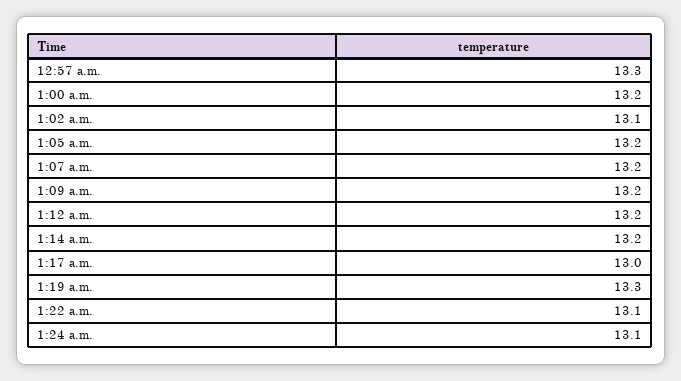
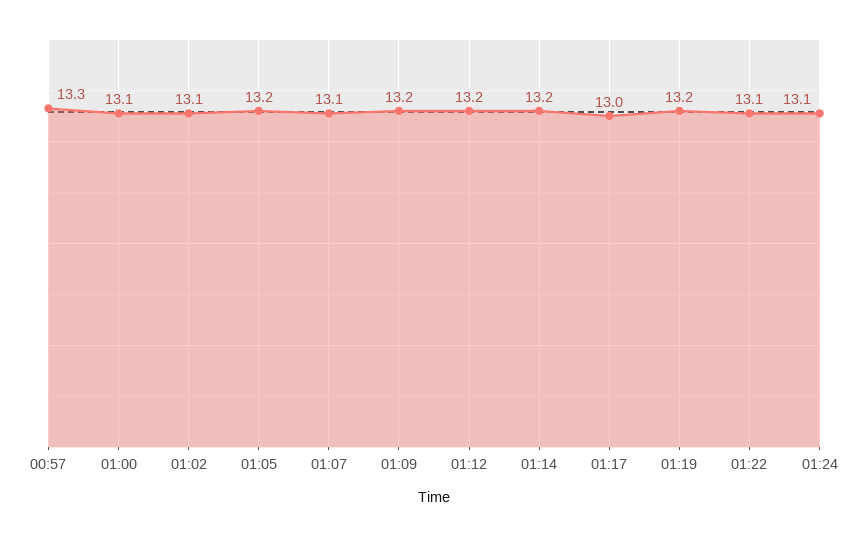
  {
    "12:57 a.m.": 13.3,
-   "1:00 a.m.": 13.2,
+   "1:00 a.m.": 13.1,
    "1:02 a.m.": 13.1,
    "1:05 a.m.": 13.2,
-   "1:07 a.m.": 13.2,
+   "1:07 a.m.": 13.1,
    "1:09 a.m.": 13.2,
    "1:12 a.m.": 13.2,
    "1:14 a.m.": 13.2,
    "1:17 a.m.": 13,
-   "1:19 a.m.": 13.3,
+   "1:19 a.m.": 13.2,
    "1:22 a.m.": 13.1,
    "1:24 a.m.": 13.1
  }

